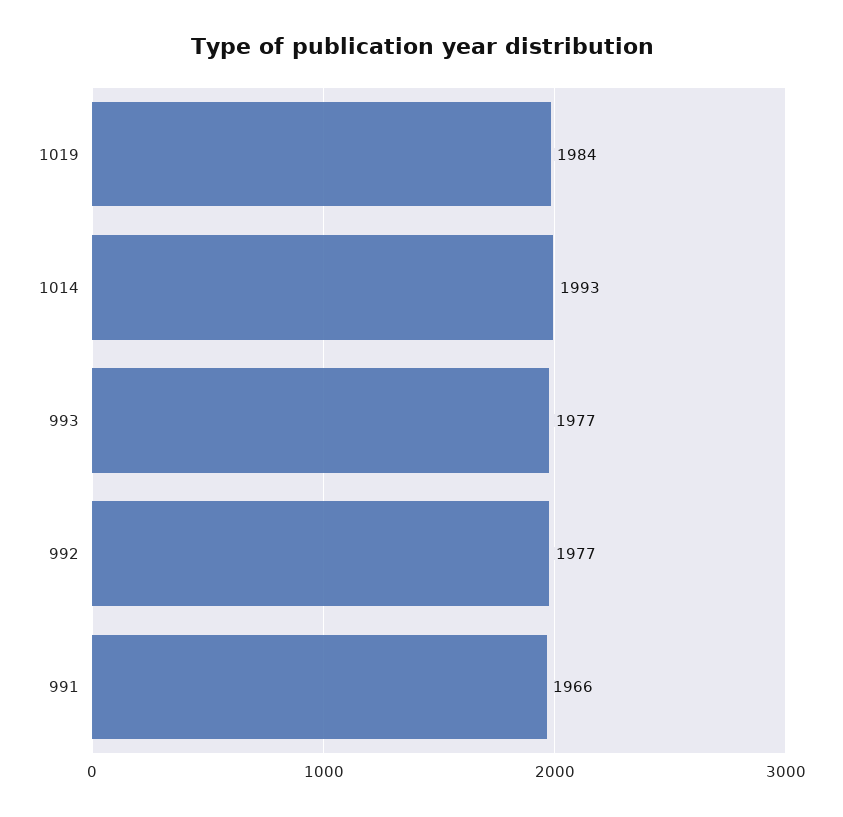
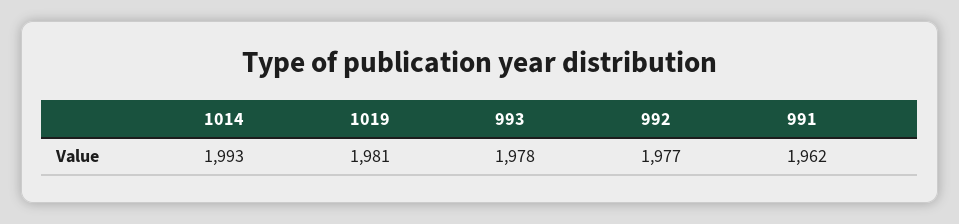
  {
-   "1019": 1984,
+   "1019": 1981,
    "1014": 1993,
-   "993": 1977,
+   "993": 1978,
    "992": 1977,
-   "991": 1966
+   "991": 1962
  }

